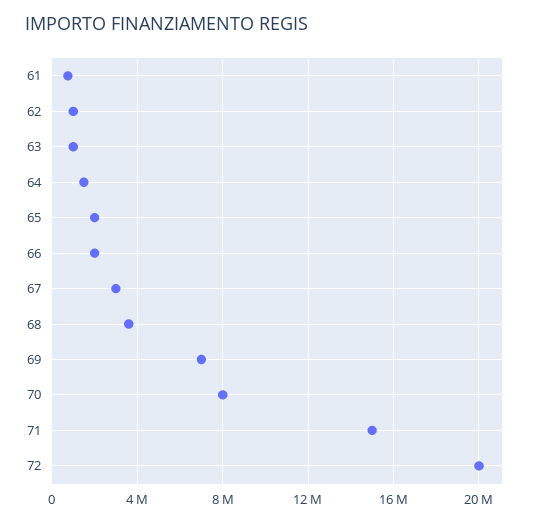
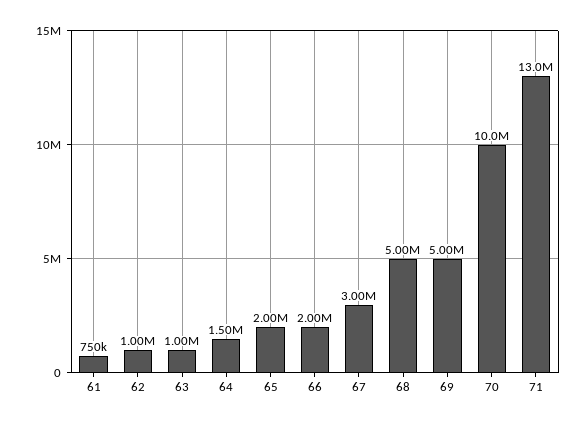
  {
    "61": 750000,
    "62": 1000000,
    "63": 1000000,
    "64": 1500000,
    "65": 2000000,
    "66": 2000000,
    "67": 3000000,
-   "68": 3500000,
+   "68": 5000000,
-   "69": 7000000,
+   "69": 5000000,
-   "70": 8000000,
+   "70": 10000000,
-   "71": 15000000,
+   "71": 13000000
-   "72": 20000000
  }

